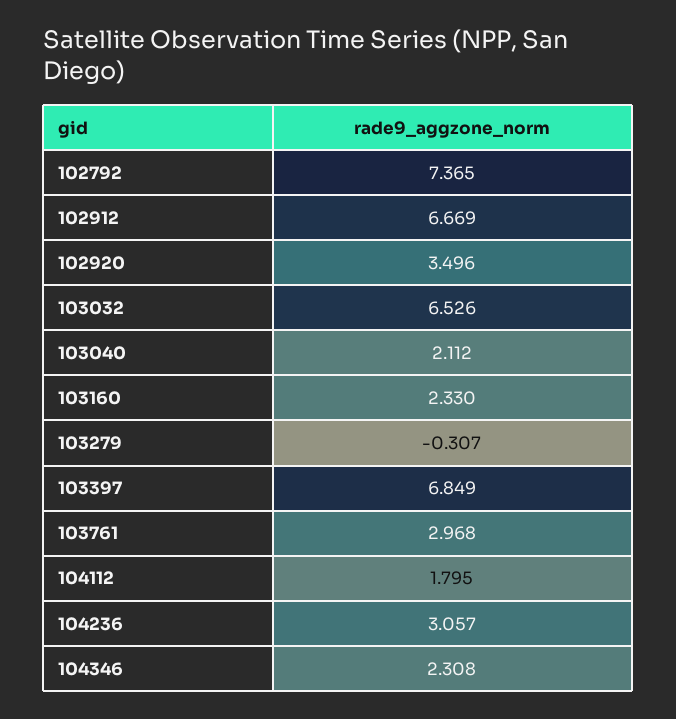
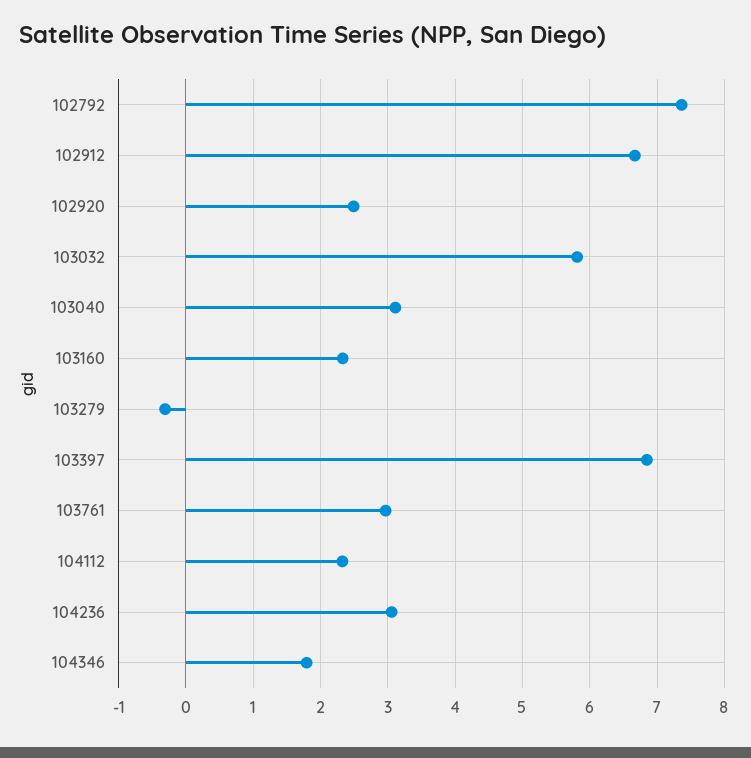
  {
    "102792": 7.365,
    "102912": 6.669,
-   "102920": 3.496,
+   "102920": 2.5,
-   "103032": 6.526,
+   "103032": 5.8,
-   "103040": 2.112,
+   "103040": 3.1,
    "103160": 2.33,
    "103279": -0.307,
    "103397": 6.849,
    "103761": 2.968,
-   "104112": 1.795,
+   "104112": 2.3,
    "104236": 3.057,
-   "104346": 2.308
+   "104346": 1.8
  }

